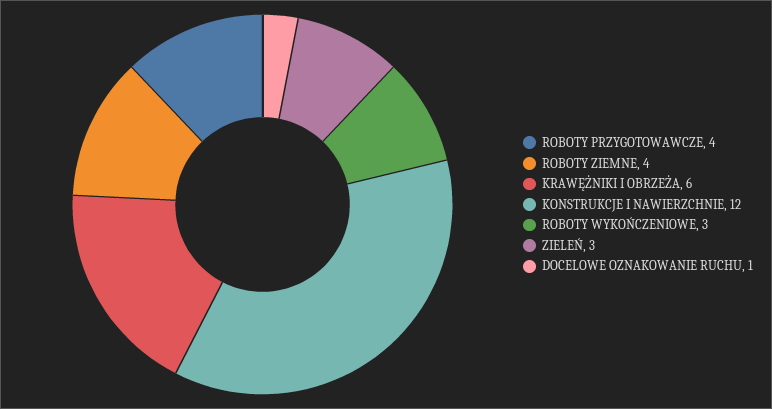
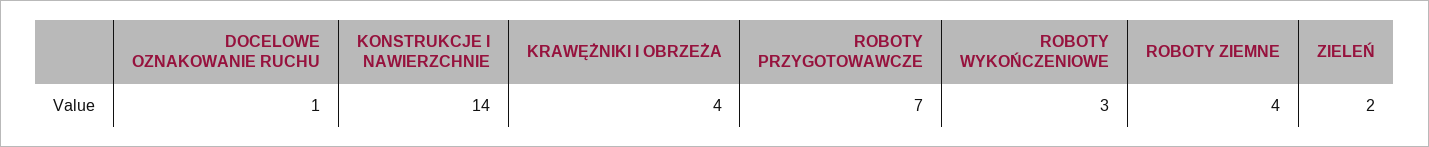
  {
-   "ROBOTY PRZYGOTOWAWCZE": 4,
+   "ROBOTY PRZYGOTOWAWCZE": 7,
    "ROBOTY ZIEMNE": 4,
-   "KRAWĘŻNIKI I OBRZEŻA": 6,
+   "KRAWĘŻNIKI I OBRZEŻA": 4,
-   "KONSTRUKCJE I NAWIERZCHNIE": 12,
+   "KONSTRUKCJE I NAWIERZCHNIE": 14,
    "ROBOTY WYKOŃCZENIOWE": 3,
-   "ZIELEŃ": 3,
+   "ZIELEŃ": 2,
    "DOCELOWE OZNAKOWANIE RUCHU": 1
  }

